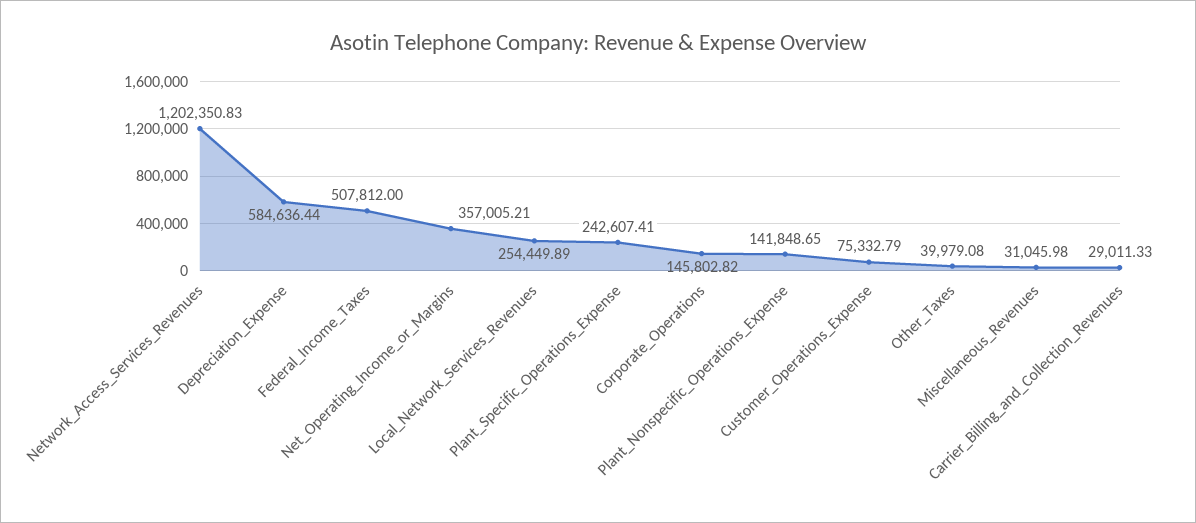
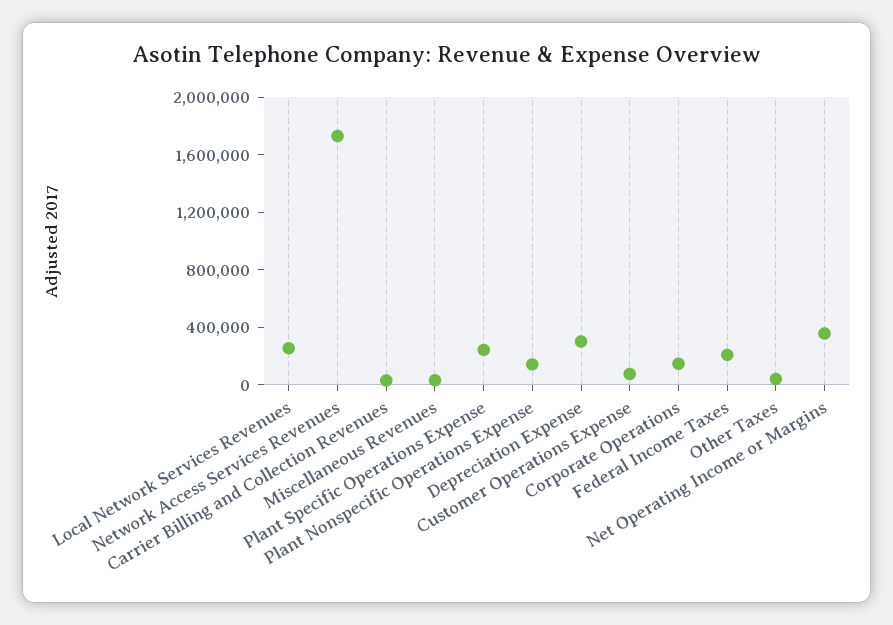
  {
-   "Network_Access_Services_Revenues": 1202350.83,
+   "Network_Access_Services_Revenues": 1700000,
-   "Depreciation_Expense": 584636.44,
+   "Depreciation_Expense": 300000,
-   "Federal_Income_Taxes": 507812,
+   "Federal_Income_Taxes": 200000,
    "Net_Operating_Income_or_Margins": 357005.21,
    "Local_Network_Services_Revenues": 254449.89,
    "Plant_Specific_Operations_Expense": 242607.41,
    "Corporate_Operations": 145802.82,
    "Plant_Nonspecific_Operations_Expense": 141848.65,
    "Customer_Operations_Expense": 75332.79,
    "Other_Taxes": 39979.08,
    "Miscellaneous_Revenues": 31045.98,
    "Carrier_Billing_and_Collection_Revenues": 29011.33
  }

